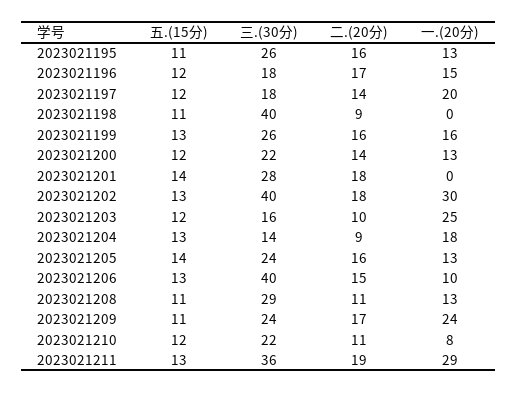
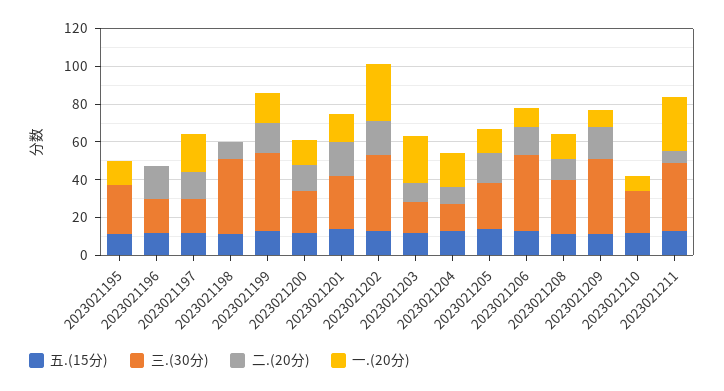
  {
    "五.(15分)": {
      "2023021195": 11,
      "2023021196": 12,
      "2023021197": 12,
      "2023021198": 11,
      "2023021199": 13,
      "2023021200": 12,
      "2023021201": 14,
      "2023021202": 13,
      "2023021203": 12,
      "2023021204": 13,
      "2023021205": 14,
      "2023021206": 13,
      "2023021208": 11,
      "2023021209": 11,
      "2023021210": 12,
      "2023021211": 13
    },
    "三.(30分)": {
      "2023021195": 26,
      "2023021196": 18,
      "2023021197": 18,
      "2023021198": 40,
-     "2023021199": 26,
+     "2023021199": 40,
      "2023021200": 22,
      "2023021201": 28,
      "2023021202": 40,
      "2023021203": 16,
      "2023021204": 14,
      "2023021205": 24,
      "2023021206": 40,
      "2023021208": 29,
-     "2023021209": 24,
+     "2023021209": 40,
      "2023021210": 22,
      "2023021211": 36
    },
    "二.(20分)": {
-     "2023021195": 16,
+     "2023021195": 0,
      "2023021196": 17,
      "2023021197": 14,
      "2023021198": 9,
      "2023021199": 16,
      "2023021200": 14,
      "2023021201": 18,
      "2023021202": 18,
      "2023021203": 10,
      "2023021204": 9,
      "2023021205": 16,
      "2023021206": 15,
      "2023021208": 11,
      "2023021209": 17,
-     "2023021210": 11,
+     "2023021210": 0,
-     "2023021211": 19
+     "2023021211": 5
    },
    "一.(20分)": {
      "2023021195": 13,
-     "2023021196": 15,
+     "2023021196": 0,
      "2023021197": 20,
      "2023021198": 0,
      "2023021199": 16,
      "2023021200": 13,
-     "2023021201": 0,
+     "2023021201": 15,
      "2023021202": 30,
      "2023021203": 25,
      "2023021204": 18,
      "2023021205": 13,
      "2023021206": 10,
      "2023021208": 13,
-     "2023021209": 24,
+     "2023021209": 10,
      "2023021210": 8,
      "2023021211": 29
    }
  }

